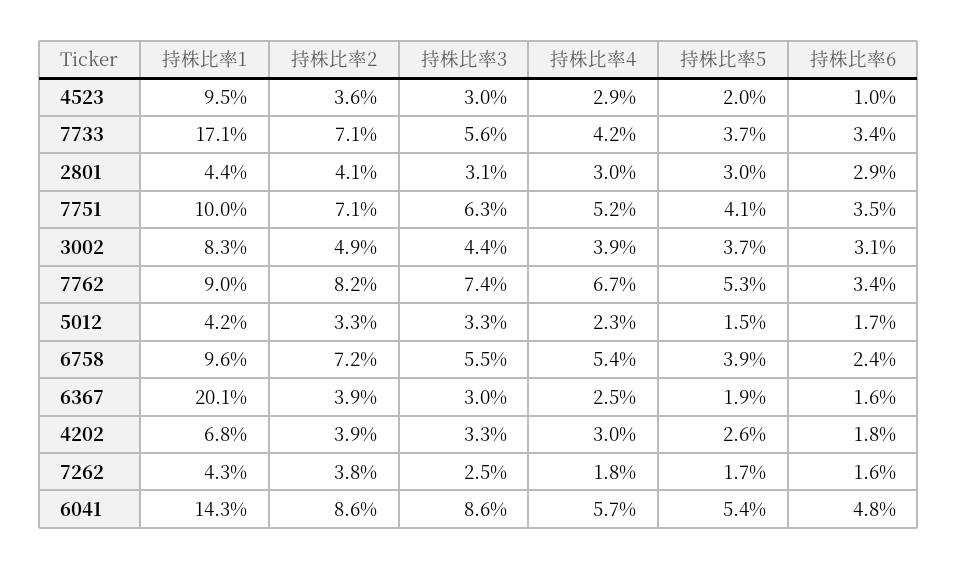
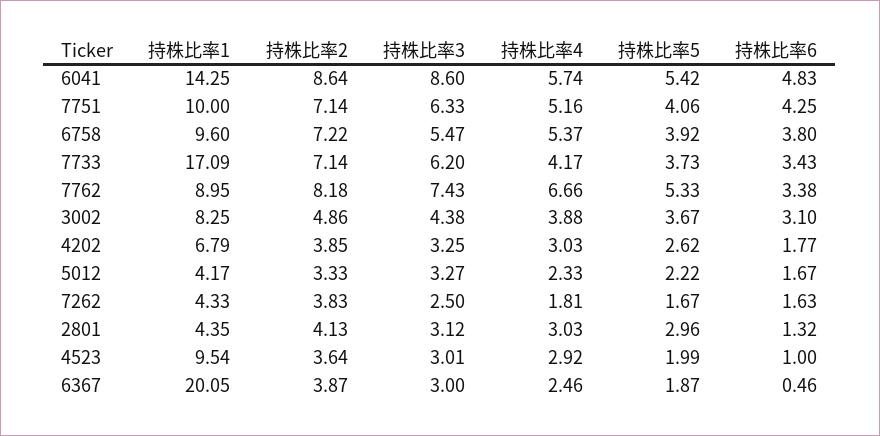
  {
    "持株比率1": {
      "4523": 9.54,
      "7733": 17.09,
      "2801": 4.35,
      "7751": 10,
      "3002": 8.25,
      "7762": 8.95,
      "5012": 4.17,
      "6758": 9.6,
      "6367": 20.05,
      "4202": 6.79,
      "7262": 4.33,
      "6041": 14.25
    },
    "持株比率2": {
      "4523": 3.64,
      "7733": 7.14,
      "2801": 4.13,
      "7751": 7.14,
      "3002": 4.86,
      "7762": 8.18,
      "5012": 3.33,
      "6758": 7.22,
      "6367": 3.87,
      "4202": 3.85,
      "7262": 3.83,
      "6041": 8.64
    },
    "持株比率3": {
      "4523": 3.01,
-     "7733": 5.6,
+     "7733": 6.2,
      "2801": 3.12,
      "7751": 6.33,
      "3002": 4.38,
      "7762": 7.43,
      "5012": 3.27,
      "6758": 5.47,
      "6367": 3,
      "4202": 3.25,
      "7262": 2.5,
      "6041": 8.6
    },
    "持株比率4": {
      "4523": 2.92,
      "7733": 4.17,
      "2801": 3.03,
      "7751": 5.16,
      "3002": 3.88,
      "7762": 6.66,
      "5012": 2.33,
      "6758": 5.37,
      "6367": 2.46,
      "4202": 3.03,
      "7262": 1.81,
      "6041": 5.74
    },
    "持株比率5": {
      "4523": 1.99,
      "7733": 3.73,
      "2801": 2.96,
      "7751": 4.06,
      "3002": 3.67,
      "7762": 5.33,
-     "5012": 1.5,
+     "5012": 2.22,
      "6758": 3.92,
      "6367": 1.87,
      "4202": 2.62,
      "7262": 1.67,
      "6041": 5.42
    },
    "持株比率6": {
      "4523": 1,
      "7733": 3.43,
-     "2801": 2.9,
+     "2801": 1.32,
-     "7751": 3.5,
+     "7751": 4.25,
      "3002": 3.1,
      "7762": 3.38,
      "5012": 1.67,
-     "6758": 2.4,
+     "6758": 3.8,
-     "6367": 1.6,
+     "6367": 0.46,
      "4202": 1.77,
      "7262": 1.63,
      "6041": 4.83
    }
  }

